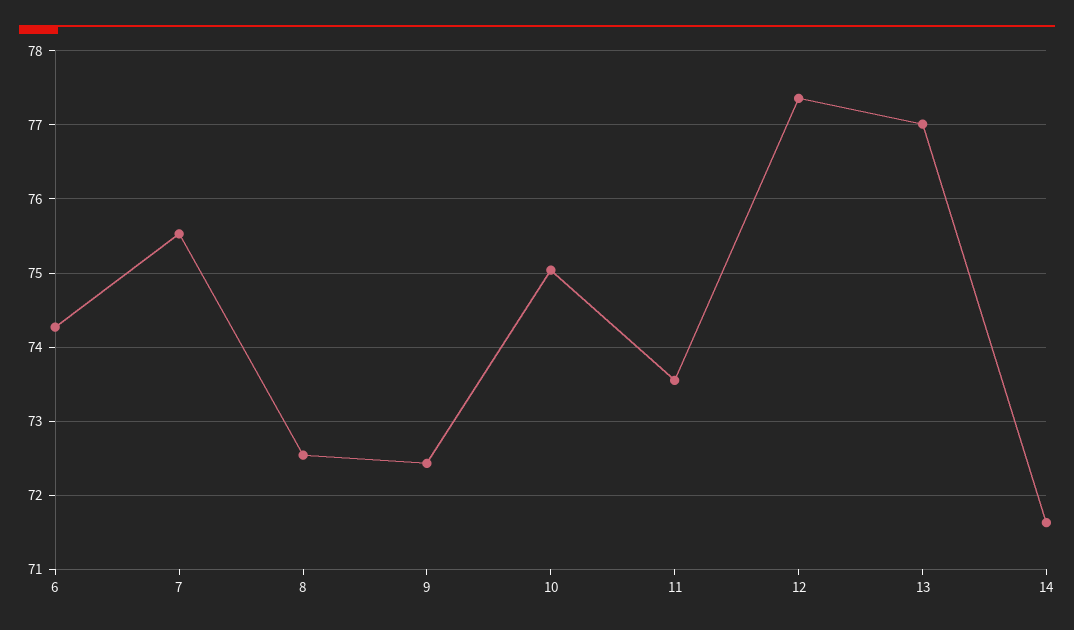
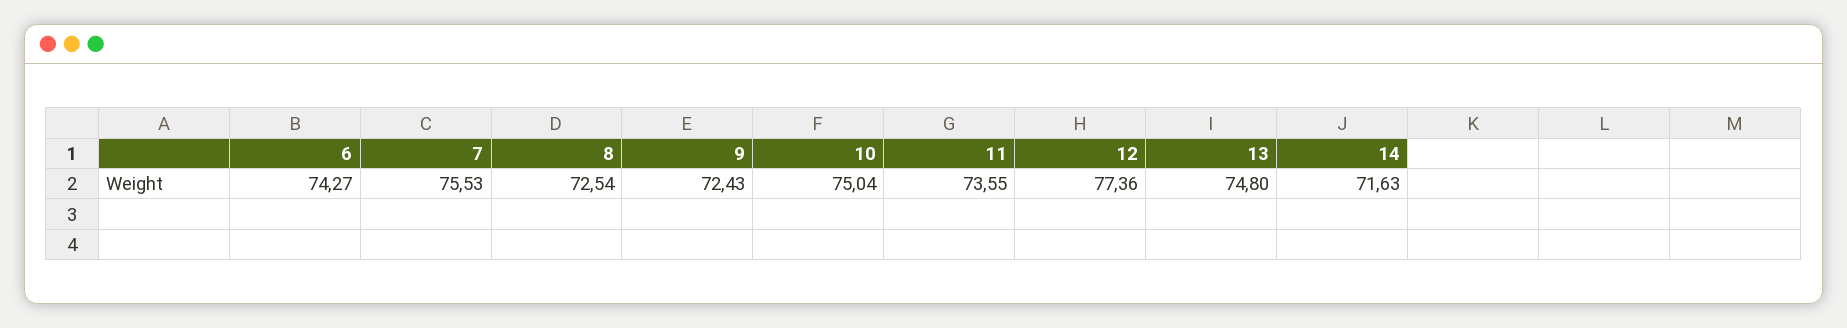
  {
    "6": 74.27,
    "7": 75.53,
    "8": 72.54,
    "9": 72.43,
    "10": 75.04,
    "11": 73.55,
    "12": 77.36,
-   "13": 77,
+   "13": 74.8,
    "14": 71.63
  }

